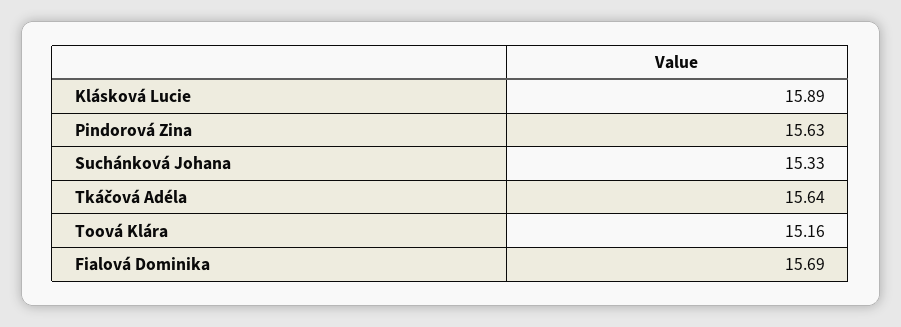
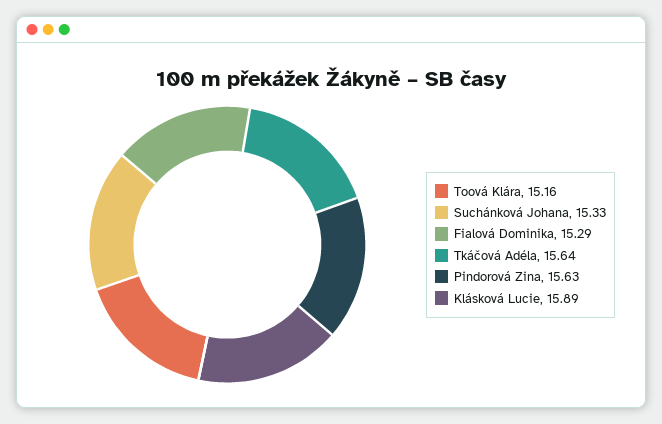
  {
    "Klásková Lucie": 15.89,
    "Pindorová Zina": 15.63,
    "Suchánková Johana": 15.33,
    "Tkáčová Adéla": 15.64,
    "Toová Klára": 15.16,
-   "Fialová Dominika": 15.69
+   "Fialová Dominika": 15.29
  }

